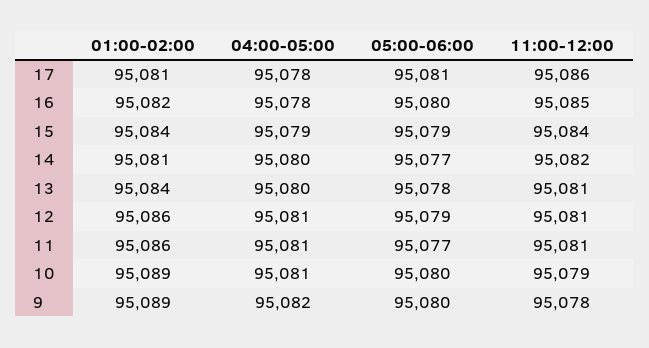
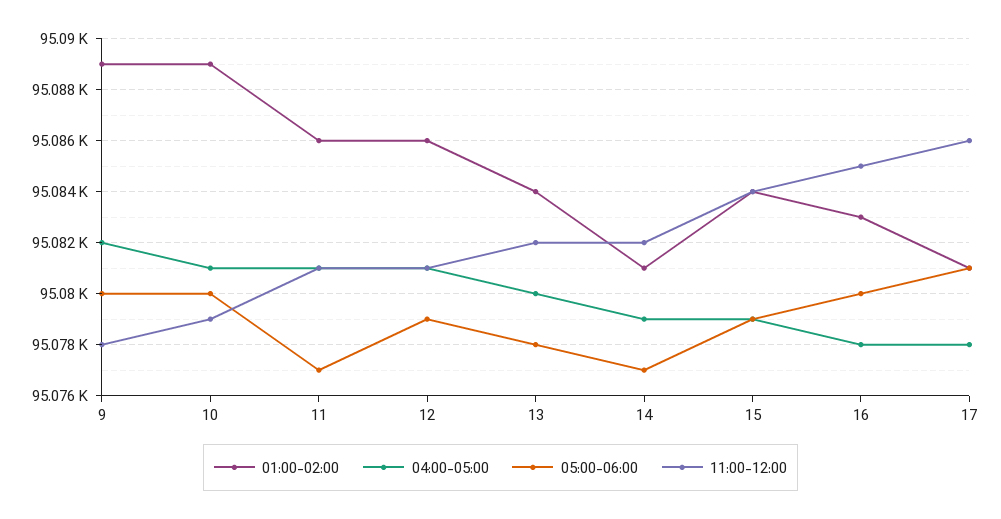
  {
    "01:00-02:00": {
      "17": 95081,
-     "16": 95082,
+     "16": 95083,
      "15": 95084,
      "14": 95081,
      "13": 95084,
      "12": 95086,
      "11": 95086,
      "10": 95089,
      "9": 95089
    },
    "04:00-05:00": {
      "17": 95078,
      "16": 95078,
      "15": 95079,
-     "14": 95080,
+     "14": 95079,
      "13": 95080,
      "12": 95081,
      "11": 95081,
      "10": 95081,
      "9": 95082
    },
    "05:00-06:00": {
      "17": 95081,
      "16": 95080,
      "15": 95079,
      "14": 95077,
      "13": 95078,
      "12": 95079,
      "11": 95077,
      "10": 95080,
      "9": 95080
    },
    "11:00-12:00": {
      "17": 95086,
      "16": 95085,
      "15": 95084,
      "14": 95082,
-     "13": 95081,
+     "13": 95082,
      "12": 95081,
      "11": 95081,
      "10": 95079,
      "9": 95078
    }
  }

